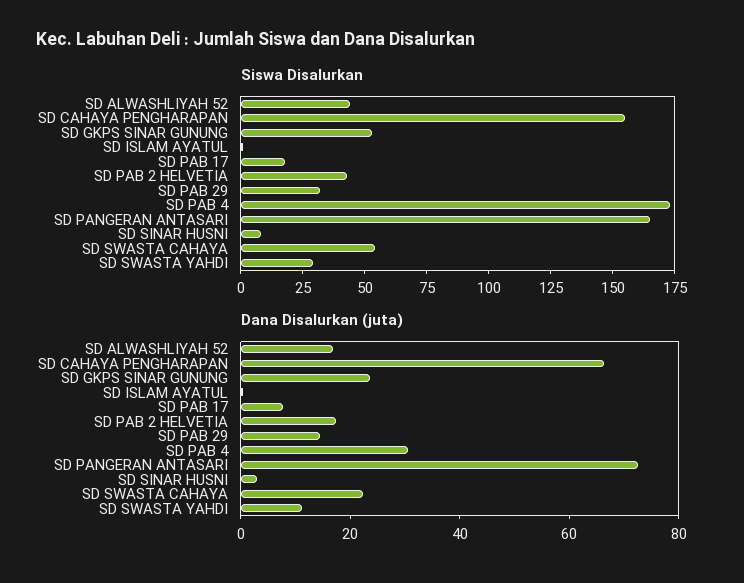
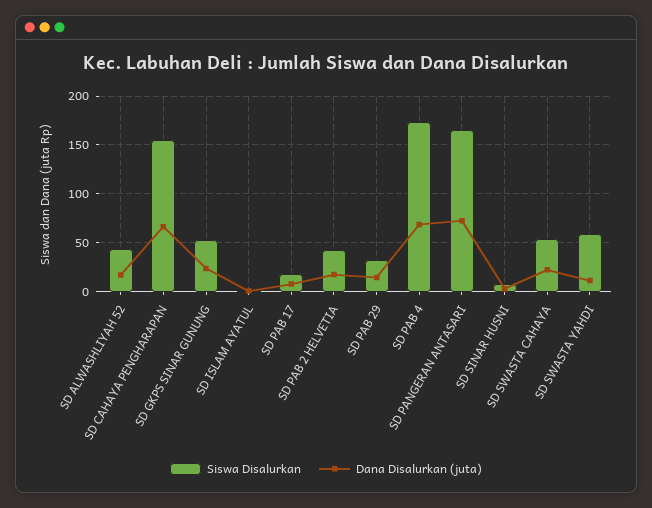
  {
    "Siswa Disalurkan": {
      "SD ALWASHLIYAH 52": 45,
      "SD CAHAYA PENGHARAPAN": 155,
      "SD GKPS SINAR GUNUNG": 55,
      "SD ISLAM AYATUL": 0,
      "SD PAB 17": 20,
      "SD PAB 2 HELVETIA": 45,
      "SD PAB 29": 30,
      "SD PAB 4": 175,
      "SD PANGERAN ANTASARI": 165,
      "SD SINAR HUSNI": 10,
      "SD SWASTA CAHAYA": 55,
-     "SD SWASTA YAHDI": 30
+     "SD SWASTA YAHDI": 60
    },
    "Dana Disalurkan (juta)": {
      "SD ALWASHLIYAH 52": 15,
      "SD CAHAYA PENGHARAPAN": 65,
      "SD GKPS SINAR GUNUNG": 25,
      "SD ISLAM AYATUL": 0,
      "SD PAB 17": 10,
      "SD PAB 2 HELVETIA": 15,
      "SD PAB 29": 15,
-     "SD PAB 4": 30,
+     "SD PAB 4": 70,
      "SD PANGERAN ANTASARI": 70,
      "SD SINAR HUSNI": 5,
      "SD SWASTA CAHAYA": 20,
      "SD SWASTA YAHDI": 10
    }
  }

